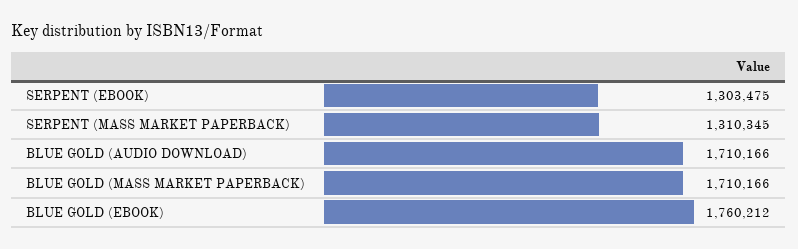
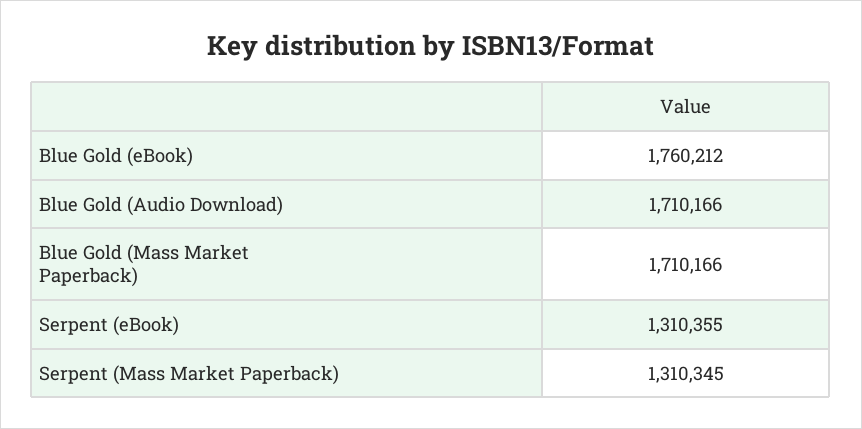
  {
-   "SERPENT (EBOOK)": 1303475,
+   "SERPENT (EBOOK)": 1310355,
    "SERPENT (MASS MARKET PAPERBACK)": 1310345,
    "BLUE GOLD (AUDIO DOWNLOAD)": 1710166,
    "BLUE GOLD (MASS MARKET PAPERBACK)": 1710166,
    "BLUE GOLD (EBOOK)": 1760212
  }

